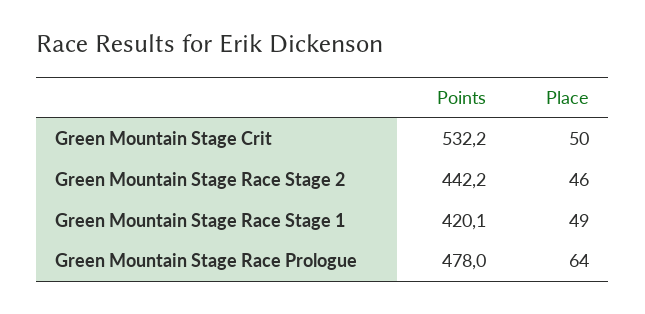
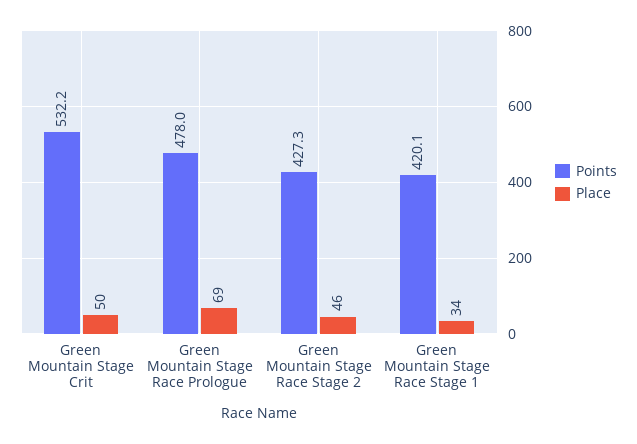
  {
    "Points": {
      "Green Mountain Stage Crit": 532.2,
-     "Green Mountain Stage Race Stage 2": 442.2,
+     "Green Mountain Stage Race Stage 2": 427.3,
      "Green Mountain Stage Race Stage 1": 420.1,
      "Green Mountain Stage Race Prologue": 478
    },
    "Place": {
      "Green Mountain Stage Crit": 50,
      "Green Mountain Stage Race Stage 2": 46,
-     "Green Mountain Stage Race Stage 1": 49,
+     "Green Mountain Stage Race Stage 1": 34,
-     "Green Mountain Stage Race Prologue": 64
+     "Green Mountain Stage Race Prologue": 69
    }
  }

